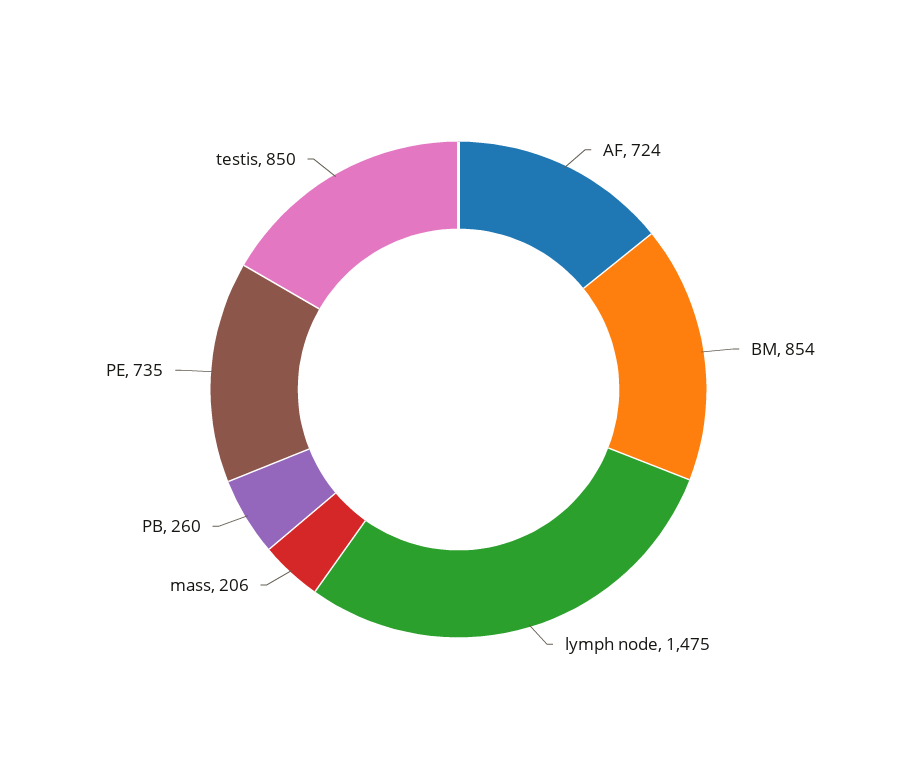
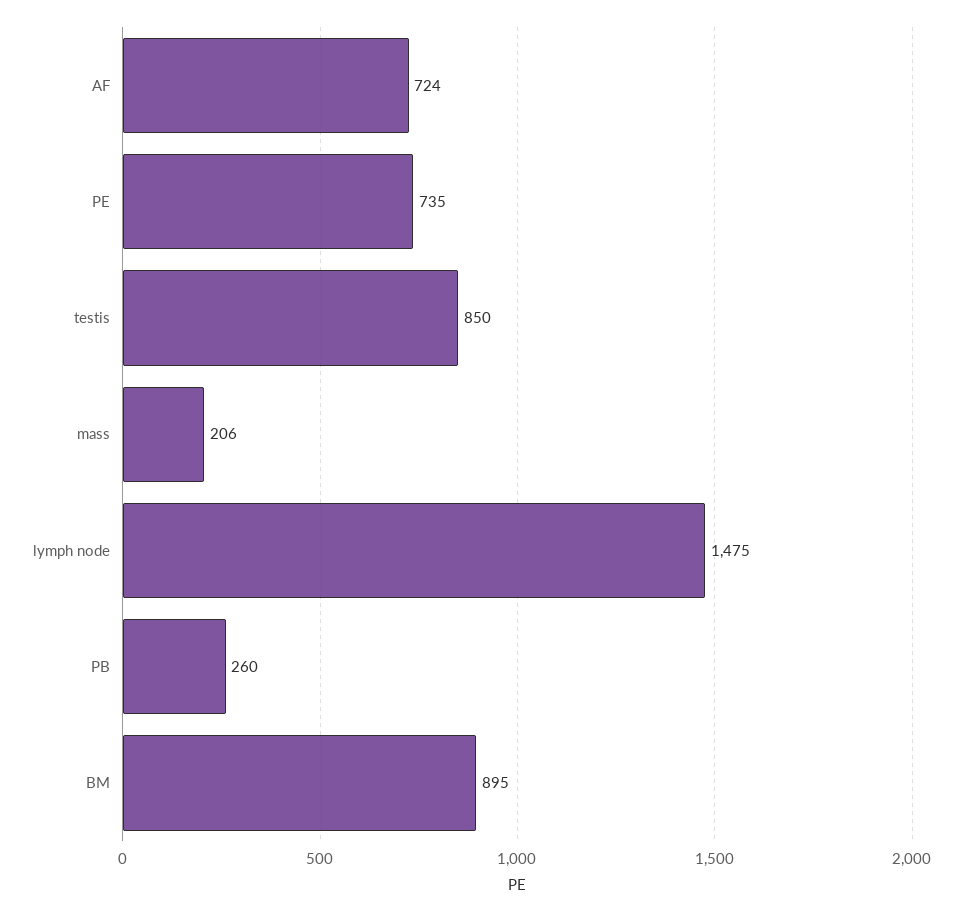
  {
    "AF": 724,
-   "BM": 854,
+   "BM": 895,
    "lymph node": 1475,
    "mass": 206,
    "PB": 260,
    "PE": 735,
    "testis": 850
  }

